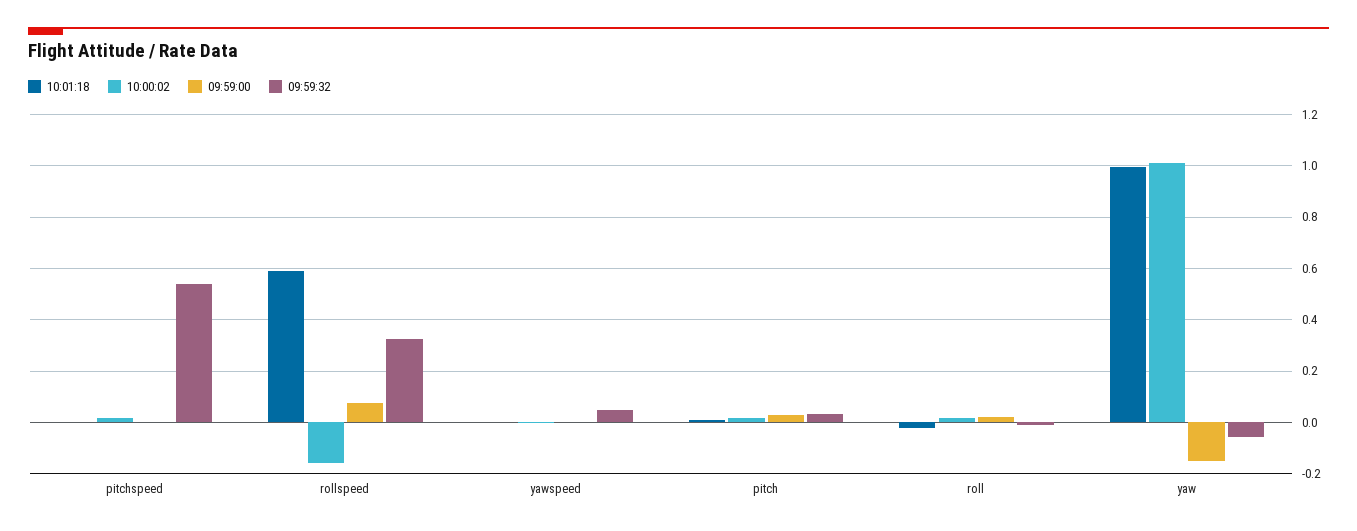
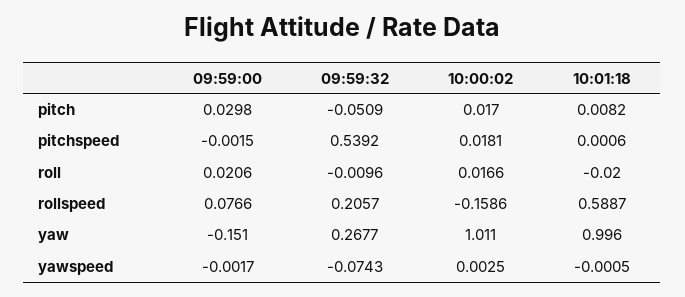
  {
    "10:01:18": {
      "pitchspeed": 0.0006,
      "rollspeed": 0.5887,
      "yawspeed": -0.0005,
      "pitch": 0.0082,
      "roll": -0.02,
      "yaw": 0.996
    },
    "10:00:02": {
      "pitchspeed": 0.0181,
      "rollspeed": -0.1586,
      "yawspeed": 0.0025,
      "pitch": 0.017,
      "roll": 0.0166,
      "yaw": 1.011
    },
    "09:59:00": {
      "pitchspeed": -0.0015,
      "rollspeed": 0.0766,
      "yawspeed": -0.0017,
      "pitch": 0.0298,
      "roll": 0.0206,
      "yaw": -0.151
    },
    "09:59:32": {
      "pitchspeed": 0.5392,
-     "rollspeed": 0.325,
+     "rollspeed": 0.2057,
-     "yawspeed": 0.05,
+     "yawspeed": -0.0743,
-     "pitch": 0.025,
+     "pitch": -0.0509,
      "roll": -0.0096,
-     "yaw": -0.05
+     "yaw": 0.2677
    }
  }

